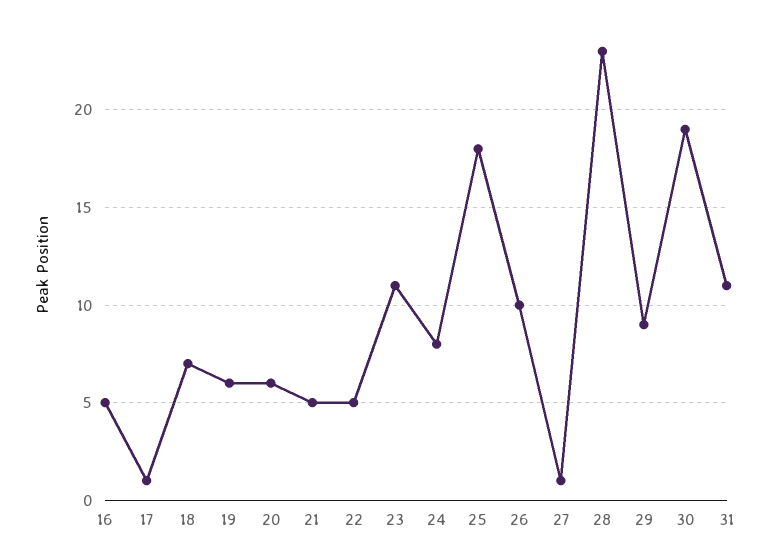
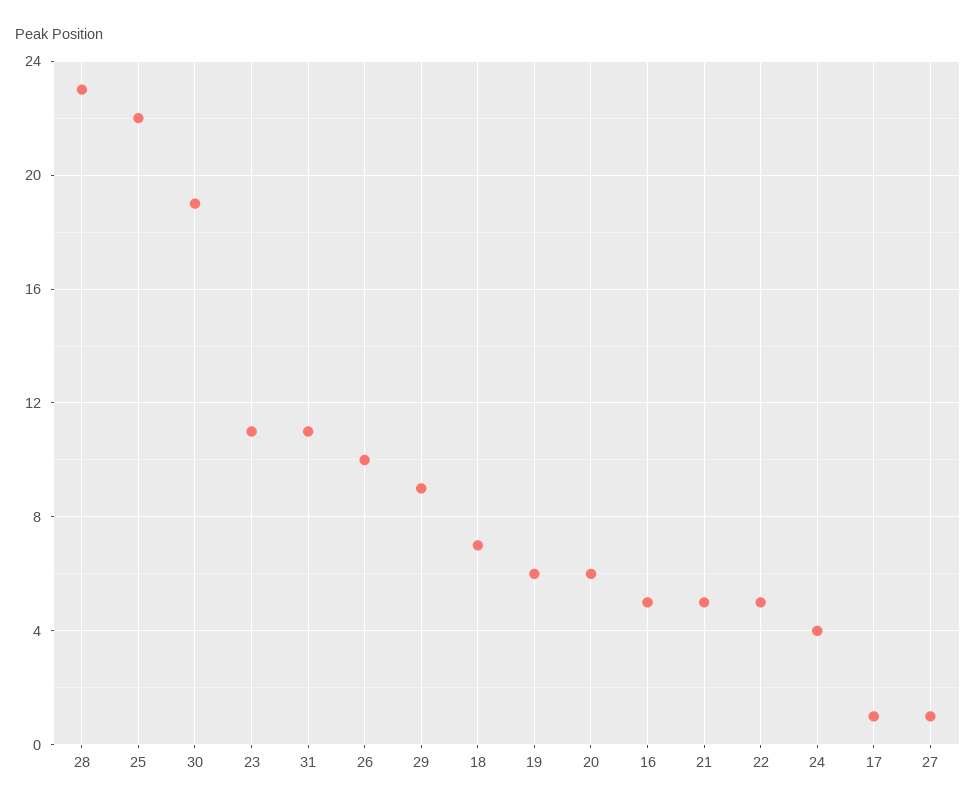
  {
    "16": 5,
    "17": 1,
    "18": 7,
    "19": 6,
    "20": 6,
    "21": 5,
    "22": 5,
    "23": 11,
-   "24": 8,
+   "24": 4,
-   "25": 18,
+   "25": 22,
    "26": 10,
    "27": 1,
    "28": 23,
    "29": 9,
    "30": 19,
    "31": 11
  }

